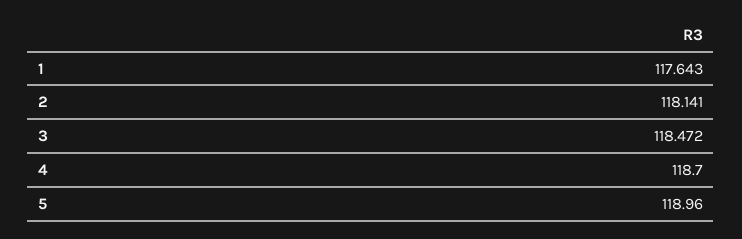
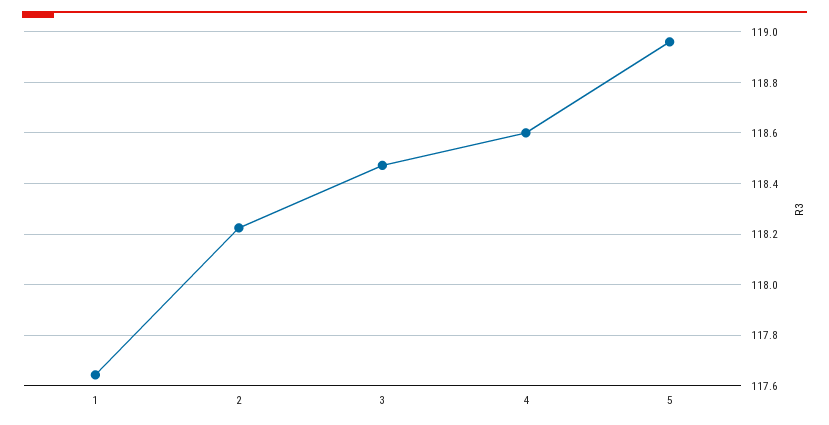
  {
    "1": 117.643,
-   "2": 118.141,
+   "2": 118.225,
    "3": 118.472,
-   "4": 118.7,
+   "4": 118.6,
    "5": 118.96
  }

